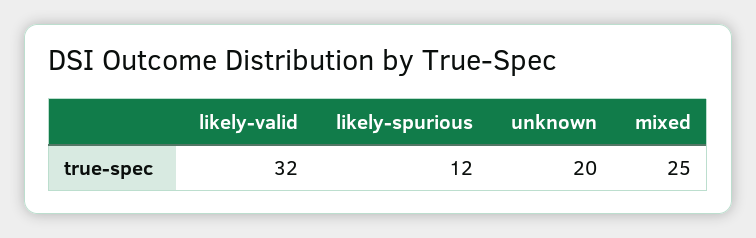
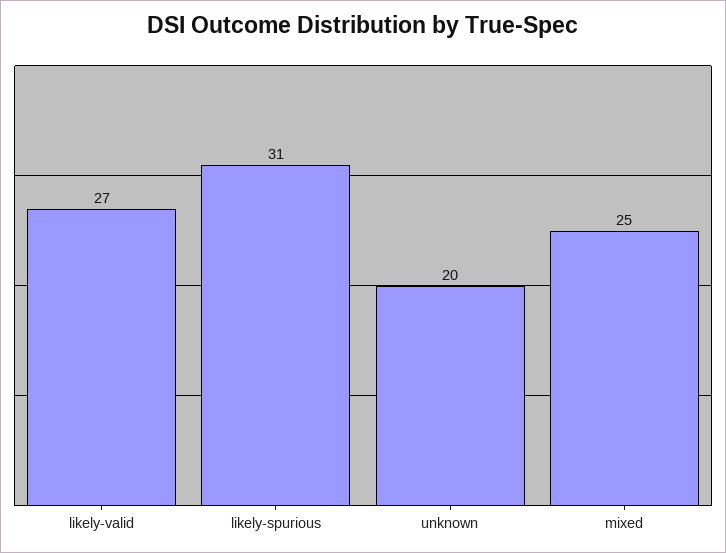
  {
-   "likely-valid": 32,
+   "likely-valid": 27,
-   "likely-spurious": 12,
+   "likely-spurious": 31,
    "unknown": 20,
    "mixed": 25
  }

